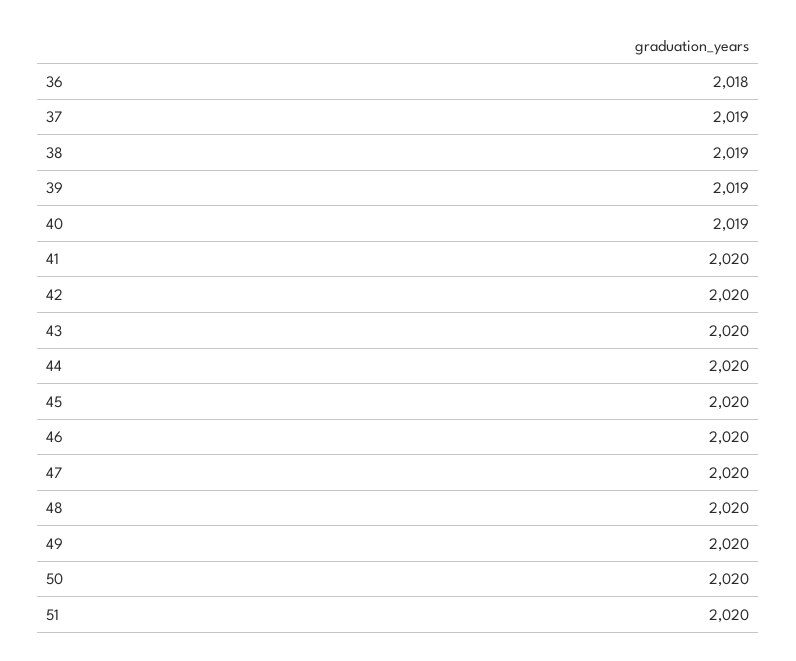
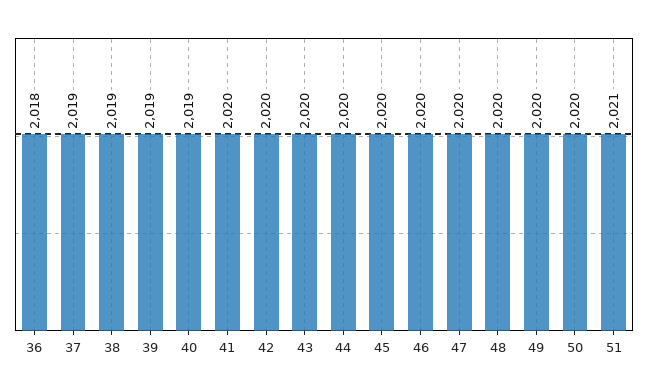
  {
    "36": 2018,
    "37": 2019,
    "38": 2019,
    "39": 2019,
    "40": 2019,
    "41": 2020,
    "42": 2020,
    "43": 2020,
    "44": 2020,
    "45": 2020,
    "46": 2020,
    "47": 2020,
    "48": 2020,
    "49": 2020,
    "50": 2020,
-   "51": 2020
+   "51": 2021
  }

